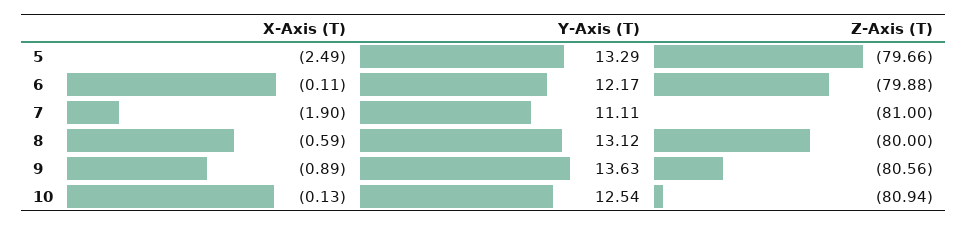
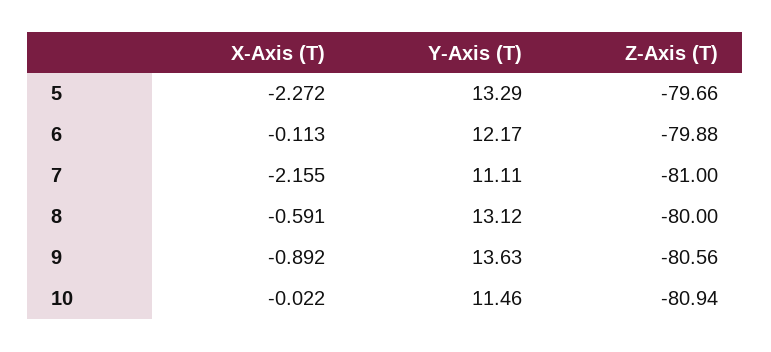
  {
    "X-Axis (T)": {
-     "5": -2.49,
+     "5": -2.272,
      "6": -0.113,
-     "7": -1.9,
+     "7": -2.155,
      "8": -0.591,
      "9": -0.892,
-     "10": -0.13
+     "10": -0.022
    },
    "Y-Axis (T)": {
      "5": 13.29,
      "6": 12.17,
      "7": 11.11,
      "8": 13.12,
      "9": 13.63,
-     "10": 12.54
+     "10": 11.46
    },
    "Z-Axis (T)": {
      "5": -79.66,
      "6": -79.88,
      "7": -81,
      "8": -80,
      "9": -80.56,
      "10": -80.94
    }
  }

